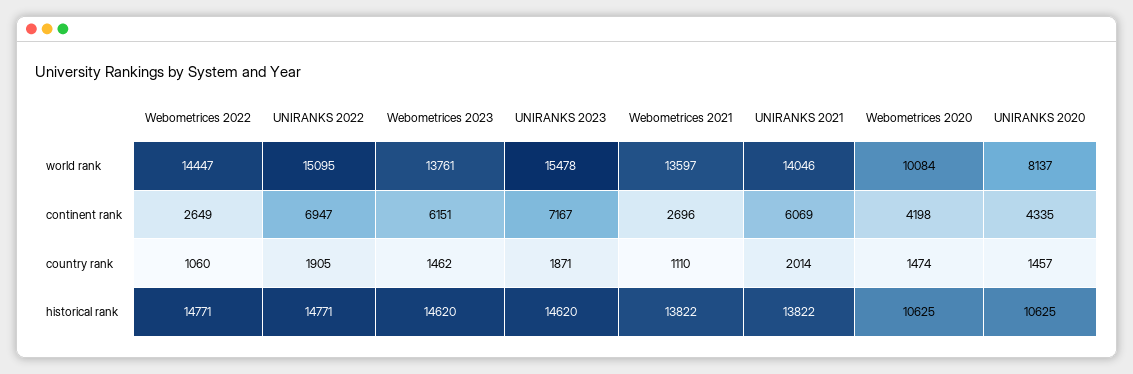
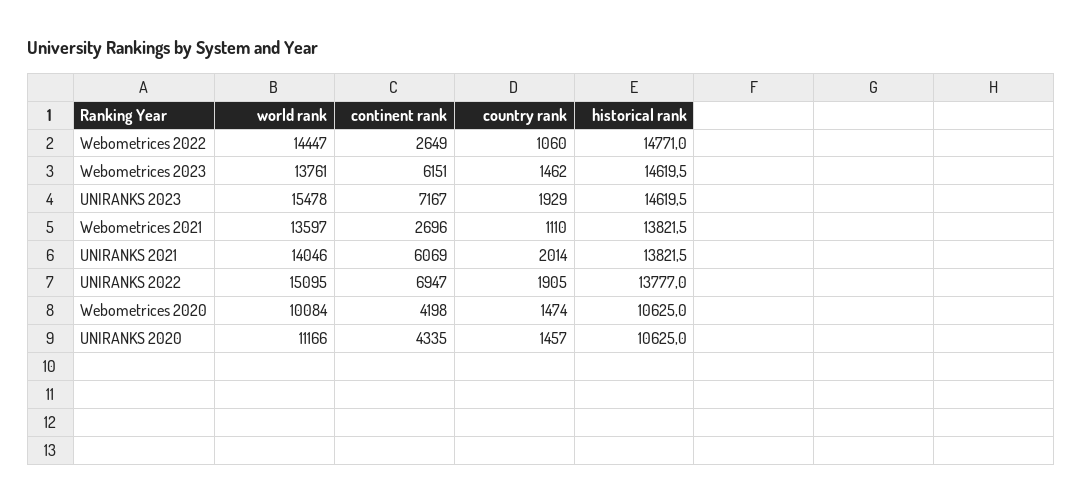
  {
    "Webometrices 2022": {
      "world rank": 14447,
      "continent rank": 2649,
      "country rank": 1060,
      "historical rank": 14771
    },
    "UNIRANKS 2022": {
      "world rank": 15095,
      "continent rank": 6947,
      "country rank": 1905,
-     "historical rank": 14771
+     "historical rank": 13777
    },
    "Webometrices 2023": {
      "world rank": 13761,
      "continent rank": 6151,
      "country rank": 1462,
      "historical rank": 14619.5
    },
    "UNIRANKS 2023": {
      "world rank": 15478,
      "continent rank": 7167,
-     "country rank": 1871,
+     "country rank": 1929,
      "historical rank": 14619.5
    },
    "Webometrices 2021": {
      "world rank": 13597,
      "continent rank": 2696,
      "country rank": 1110,
      "historical rank": 13821.5
    },
    "UNIRANKS 2021": {
      "world rank": 14046,
      "continent rank": 6069,
      "country rank": 2014,
      "historical rank": 13821.5
    },
    "Webometrices 2020": {
      "world rank": 10084,
      "continent rank": 4198,
      "country rank": 1474,
      "historical rank": 10625
    },
    "UNIRANKS 2020": {
-     "world rank": 8137,
+     "world rank": 11166,
      "continent rank": 4335,
      "country rank": 1457,
      "historical rank": 10625
    }
  }

